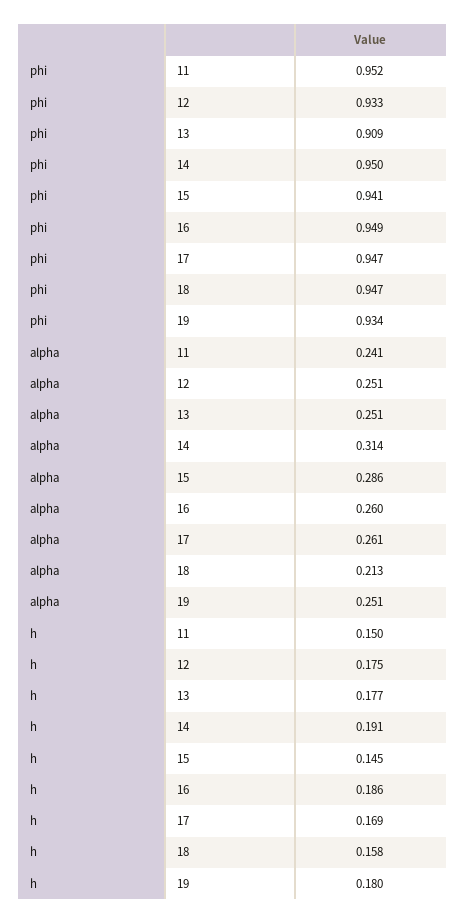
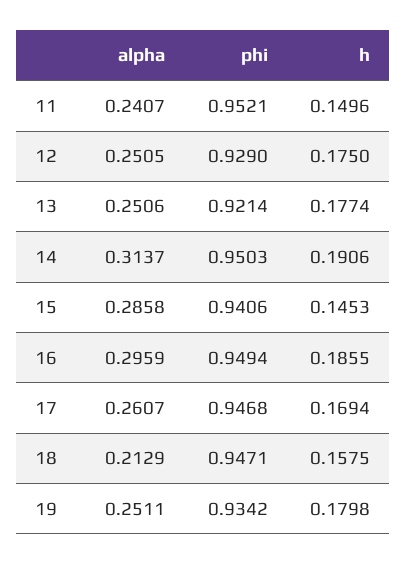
  {
    "phi": {
      "11": 0.9521,
-     "12": 0.933,
+     "12": 0.929,
-     "13": 0.909,
+     "13": 0.9214,
      "14": 0.9503,
      "15": 0.9406,
      "16": 0.9494,
      "17": 0.9468,
      "18": 0.9471,
      "19": 0.9342
    },
    "alpha": {
      "11": 0.2407,
      "12": 0.2505,
      "13": 0.2506,
      "14": 0.3137,
      "15": 0.2858,
-     "16": 0.26,
+     "16": 0.2959,
      "17": 0.2607,
      "18": 0.2129,
      "19": 0.2511
    },
    "h": {
      "11": 0.1496,
      "12": 0.175,
      "13": 0.1774,
      "14": 0.1906,
      "15": 0.1453,
      "16": 0.1855,
      "17": 0.1694,
      "18": 0.1575,
      "19": 0.1798
    }
  }

